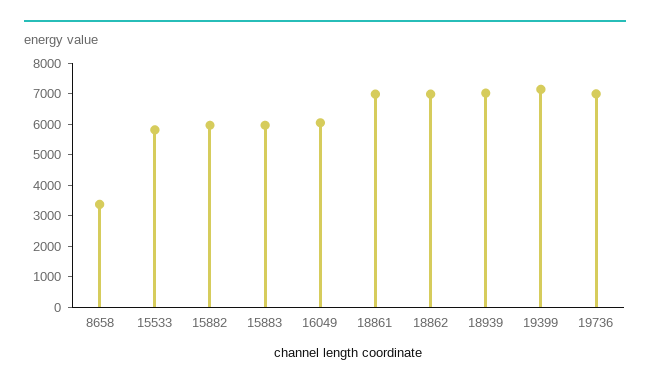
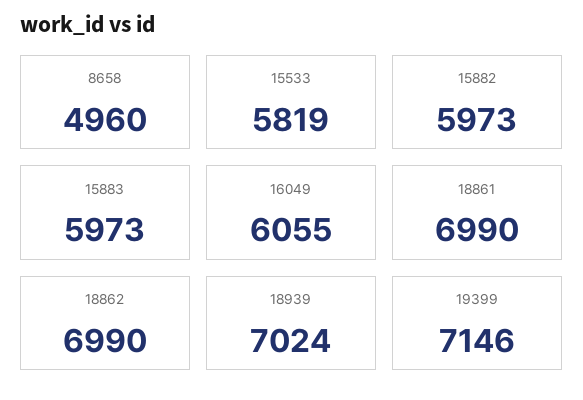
  {
-   "8658": 3500,
+   "8658": 4960,
    "15533": 5819,
    "15882": 5973,
    "15883": 5973,
    "16049": 6055,
    "18861": 6990,
    "18862": 6990,
    "18939": 7024,
-   "19399": 7146,
+   "19399": 7146
-   "19736": 7000
  }

